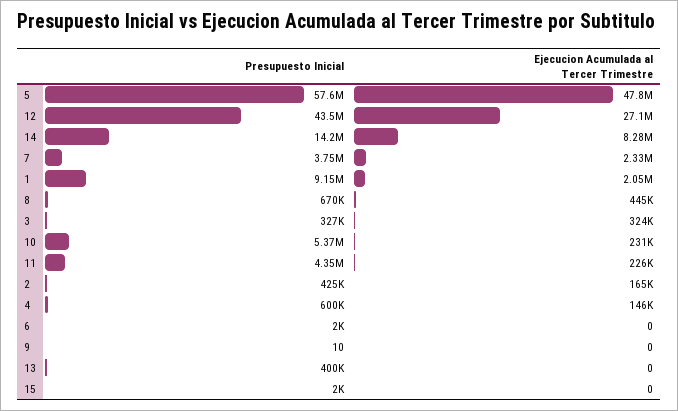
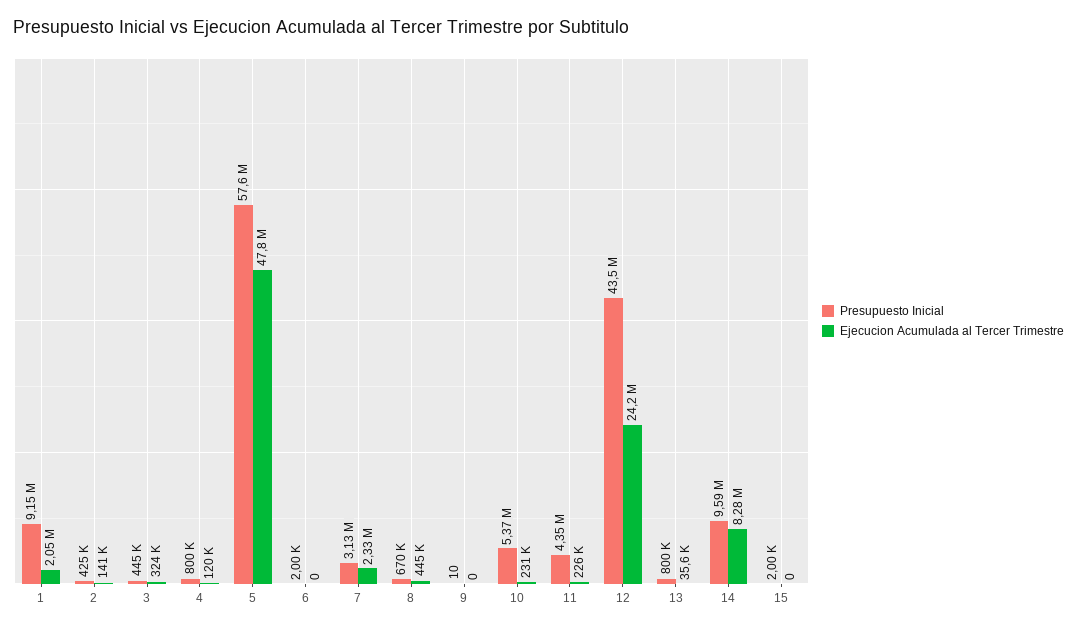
  {
    "Presupuesto Inicial": {
      "5": 57600000,
      "12": 43500000,
-     "14": 14200000,
+     "14": 9590000,
-     "7": 3750000,
+     "7": 3130000,
      "1": 9150000,
      "8": 670000,
-     "3": 327000,
+     "3": 445000,
      "10": 5370000,
      "11": 4350000,
      "2": 425000,
-     "4": 600000,
+     "4": 800000,
      "6": 2000,
      "9": 10,
-     "13": 400000,
+     "13": 800000,
      "15": 2000
    },
    "Ejecucion Acumulada al Tercer Trimestre": {
      "5": 47800000,
-     "12": 27100000,
+     "12": 24200000,
      "14": 8280000,
      "7": 2330000,
      "1": 2050000,
      "8": 445000,
      "3": 324000,
      "10": 231000,
      "11": 226000,
-     "2": 165000,
+     "2": 141000,
-     "4": 146000,
+     "4": 120000,
      "6": 0,
      "9": 0,
-     "13": 0,
+     "13": 35600,
      "15": 0
    }
  }

